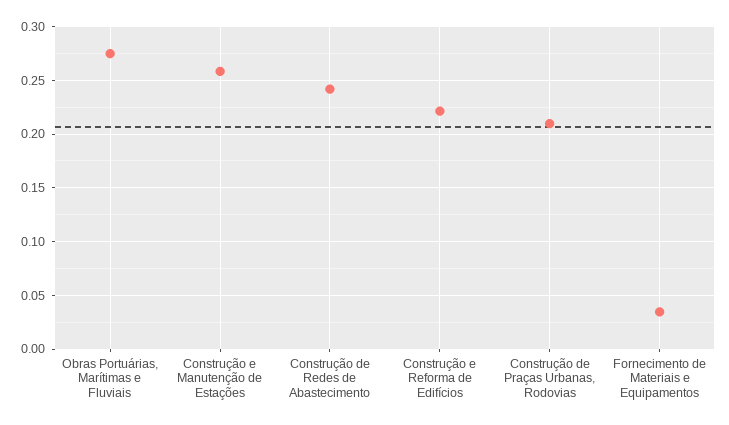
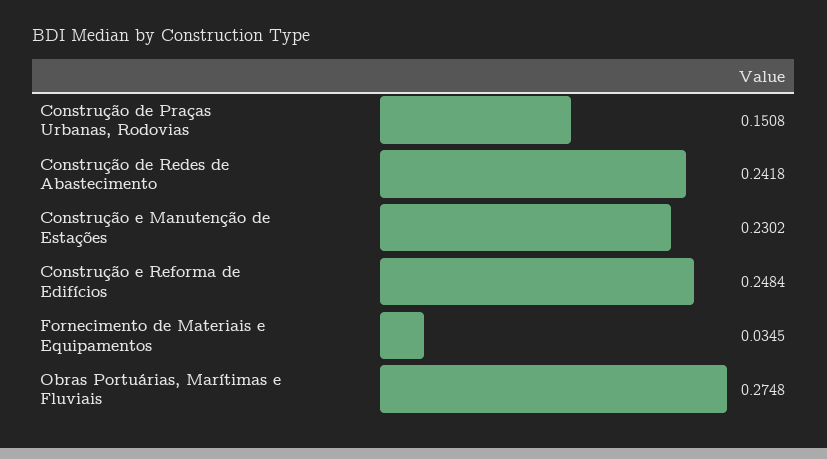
  {
    "Obras Portuárias, Marítimas e Fluviais": 0.2748,
-   "Construção e Manutenção de Estações": 0.26,
+   "Construção e Manutenção de Estações": 0.2302,
    "Construção de Redes de Abastecimento": 0.2418,
-   "Construção e Reforma de Edifícios": 0.22,
+   "Construção e Reforma de Edifícios": 0.2484,
-   "Construção de Praças Urbanas, Rodovias": 0.21,
+   "Construção de Praças Urbanas, Rodovias": 0.1508,
    "Fornecimento de Materiais e Equipamentos": 0.0345
  }

